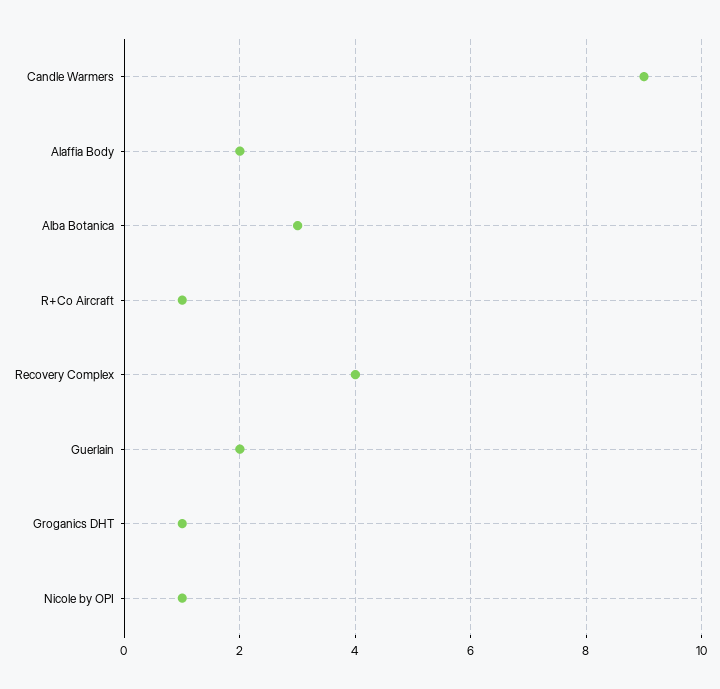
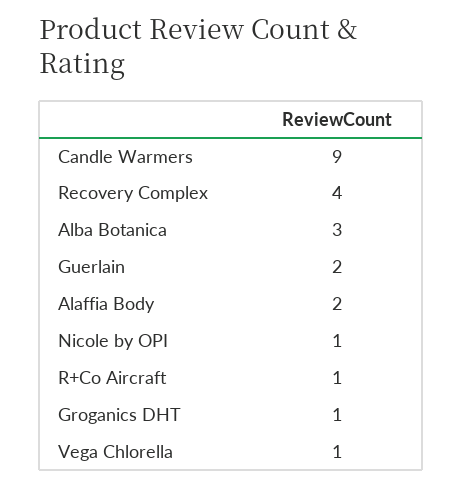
  {
    "Candle Warmers": 9,
    "Alaffia Body": 2,
    "Alba Botanica": 3,
    "R+Co Aircraft": 1,
    "Recovery Complex": 4,
    "Guerlain": 2,
    "Groganics DHT": 1,
-   "Nicole by OPI": 1
+   "Nicole by OPI": 1,
+   "Vega Chlorella": 1
  }

